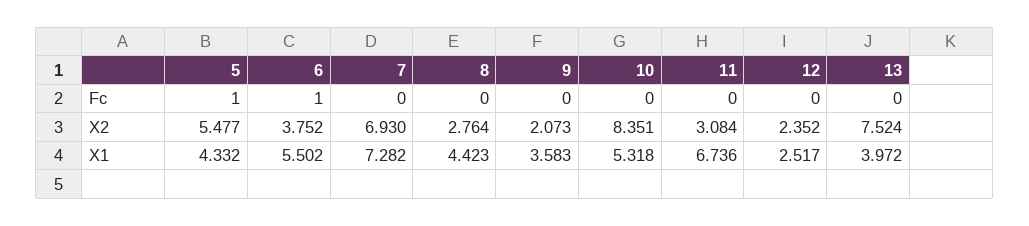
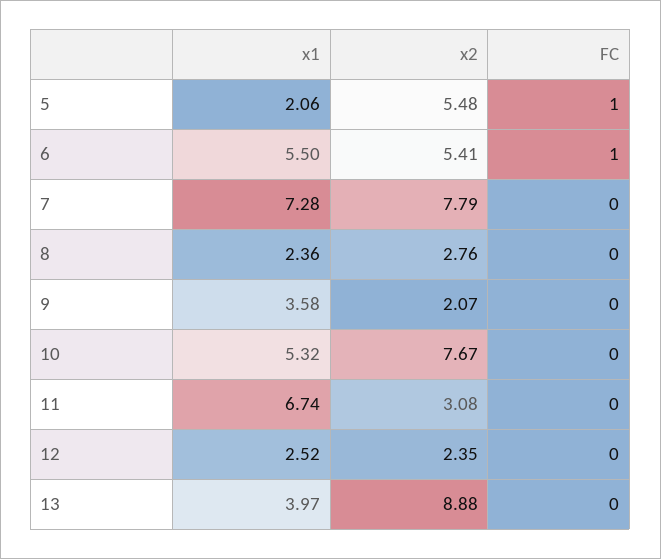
  {
    "5": {
      "Fc": 1,
      "X2": 5.477,
-     "X1": 4.332
+     "X1": 2.06
    },
    "6": {
      "Fc": 1,
-     "X2": 3.752,
+     "X2": 5.41,
      "X1": 5.502
    },
    "7": {
      "Fc": 0,
-     "X2": 6.93,
+     "X2": 7.79,
      "X1": 7.282
    },
    "8": {
      "Fc": 0,
      "X2": 2.764,
-     "X1": 4.423
+     "X1": 2.36
    },
    "9": {
      "Fc": 0,
      "X2": 2.073,
      "X1": 3.583
    },
    "10": {
      "Fc": 0,
-     "X2": 8.351,
+     "X2": 7.67,
      "X1": 5.318
    },
    "11": {
      "Fc": 0,
      "X2": 3.084,
      "X1": 6.736
    },
    "12": {
      "Fc": 0,
      "X2": 2.352,
      "X1": 2.517
    },
    "13": {
      "Fc": 0,
-     "X2": 7.524,
+     "X2": 8.88,
      "X1": 3.972
    }
  }

